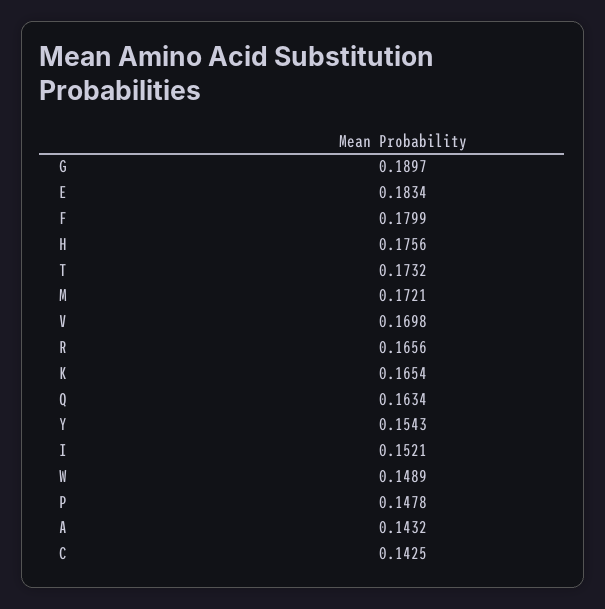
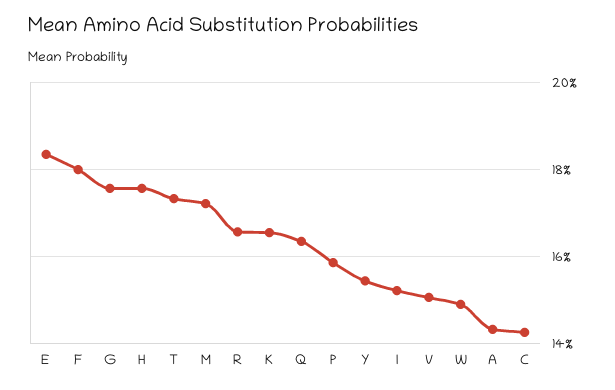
  {
-   "G": 0.1897,
+   "G": 0.176,
    "E": 0.1834,
    "F": 0.1799,
    "H": 0.1756,
    "T": 0.1732,
    "M": 0.1721,
-   "V": 0.1698,
+   "V": 0.15,
    "R": 0.1656,
    "K": 0.1654,
    "Q": 0.1634,
    "Y": 0.1543,
    "I": 0.1521,
    "W": 0.1489,
-   "P": 0.1478,
+   "P": 0.158,
    "A": 0.1432,
    "C": 0.1425
  }

